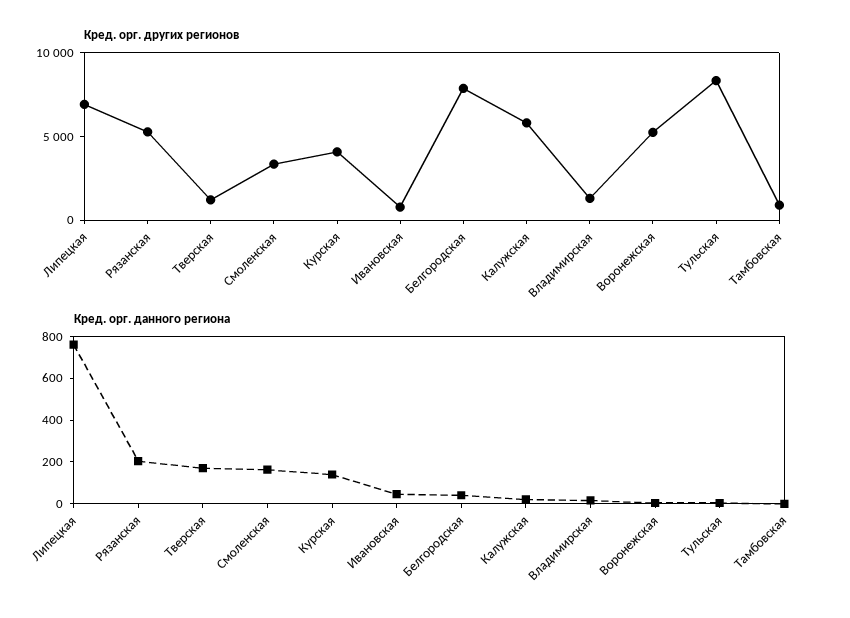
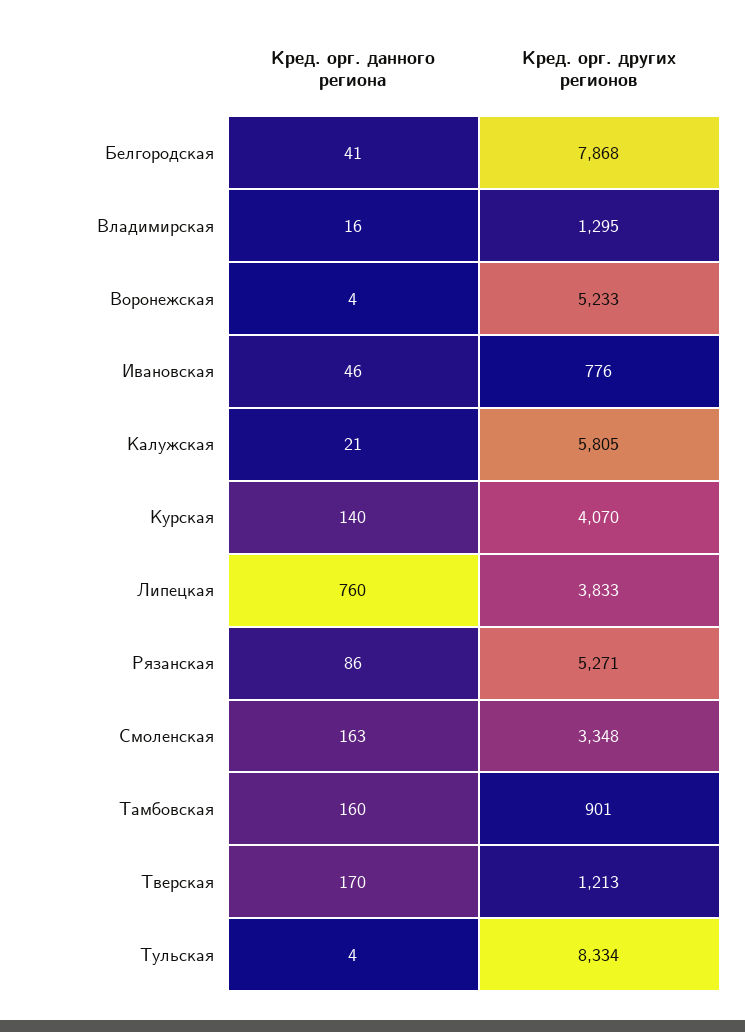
  {
    "Кред. орг. других регионов": {
-     "Липецкая": 7000,
+     "Липецкая": 3833,
      "Рязанская": 5271,
      "Тверская": 1213,
      "Смоленская": 3348,
      "Курская": 4070,
      "Ивановская": 776,
      "Белгородская": 7868,
      "Калужская": 5805,
      "Владимирская": 1295,
      "Воронежская": 5233,
      "Тульская": 8334,
      "Тамбовская": 901
    },
    "Кред. орг. данного региона": {
      "Липецкая": 760,
-     "Рязанская": 200,
+     "Рязанская": 86,
      "Тверская": 170,
      "Смоленская": 163,
      "Курская": 140,
      "Ивановская": 46,
      "Белгородская": 41,
      "Калужская": 21,
      "Владимирская": 16,
      "Воронежская": 4,
      "Тульская": 4,
-     "Тамбовская": 0
+     "Тамбовская": 160
    }
  }

